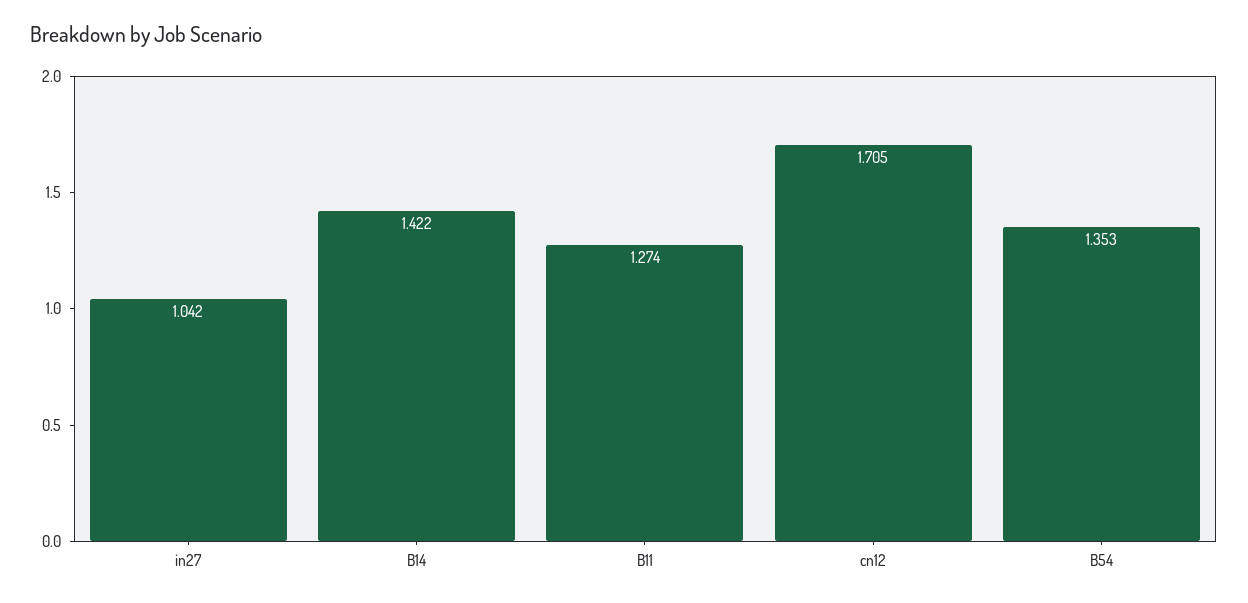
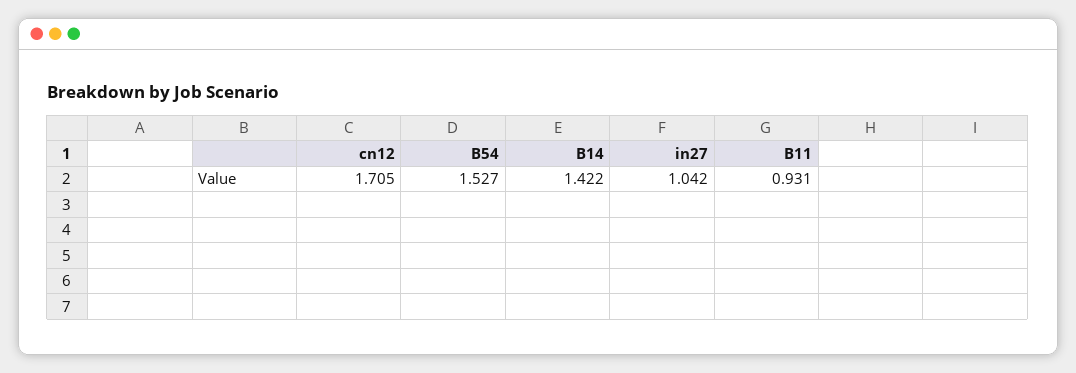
  {
    "in27": 1.042,
    "B14": 1.422,
-   "B11": 1.274,
+   "B11": 0.931,
    "cn12": 1.705,
-   "B54": 1.353
+   "B54": 1.527
  }

